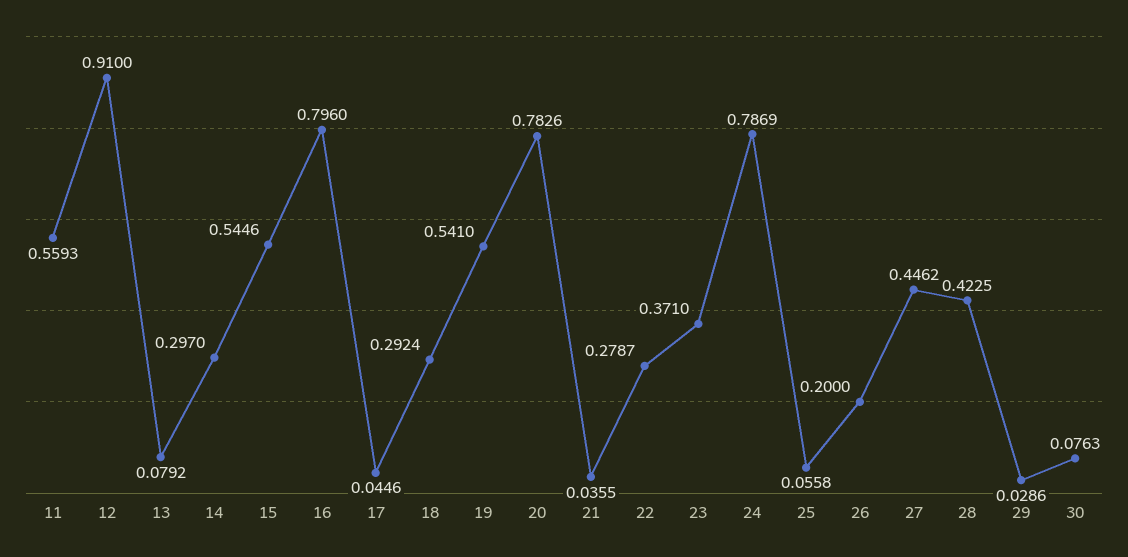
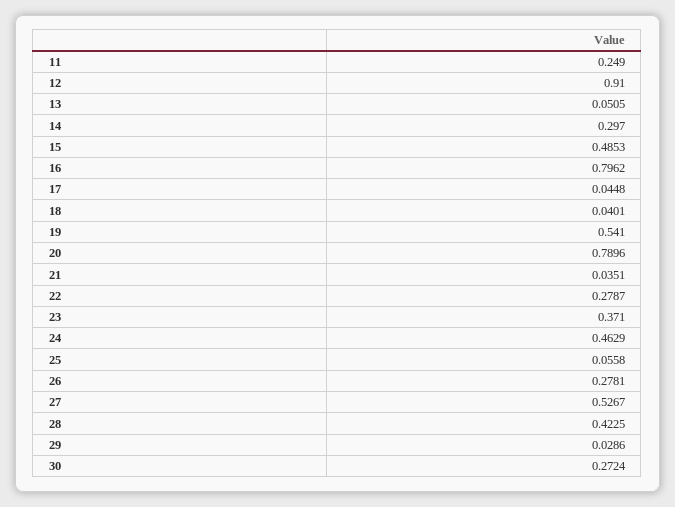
  {
-   "11": 0.5593,
+   "11": 0.249,
    "12": 0.91,
-   "13": 0.0792,
+   "13": 0.0505,
    "14": 0.297,
-   "15": 0.5446,
+   "15": 0.4853,
-   "16": 0.796,
+   "16": 0.7962,
-   "17": 0.0446,
+   "17": 0.0448,
-   "18": 0.2924,
+   "18": 0.0401,
    "19": 0.541,
-   "20": 0.7826,
+   "20": 0.7896,
-   "21": 0.0355,
+   "21": 0.0351,
    "22": 0.2787,
    "23": 0.371,
-   "24": 0.7869,
+   "24": 0.4629,
    "25": 0.0558,
-   "26": 0.2,
+   "26": 0.2781,
-   "27": 0.4462,
+   "27": 0.5267,
    "28": 0.4225,
    "29": 0.0286,
-   "30": 0.0763
+   "30": 0.2724
  }

